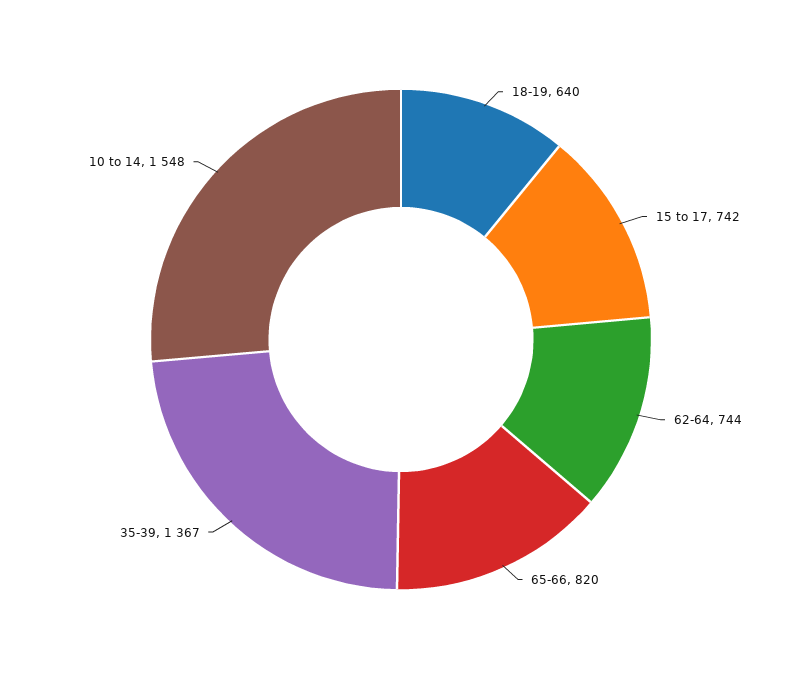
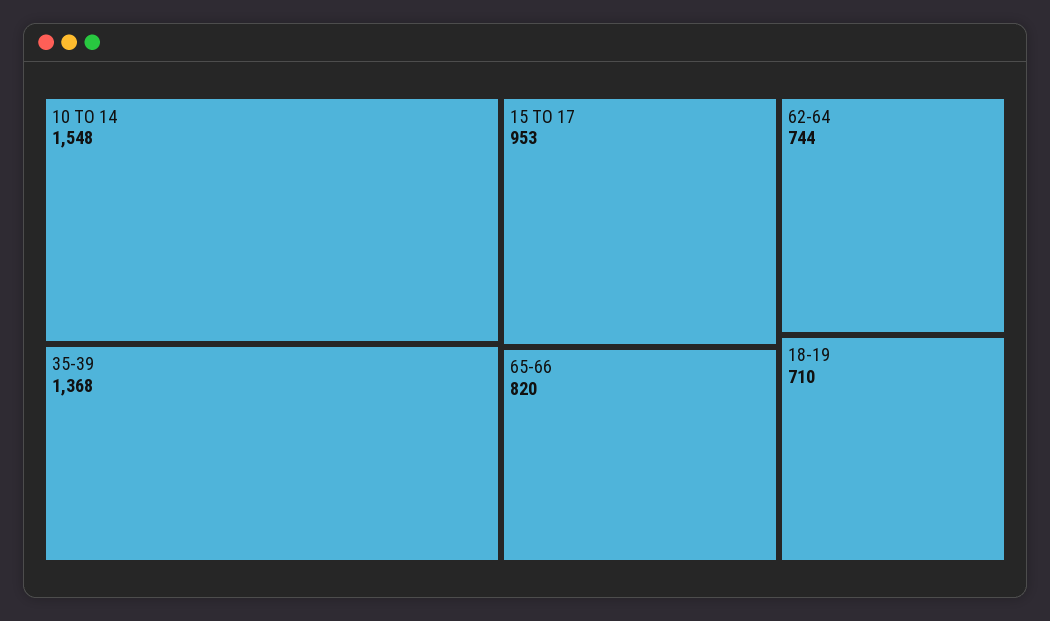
  {
-   "18-19": 640,
+   "18-19": 710,
-   "15 to 17": 742,
+   "15 to 17": 953,
    "62-64": 744,
    "65-66": 820,
-   "35-39": 1367,
+   "35-39": 1368,
    "10 to 14": 1548
  }

